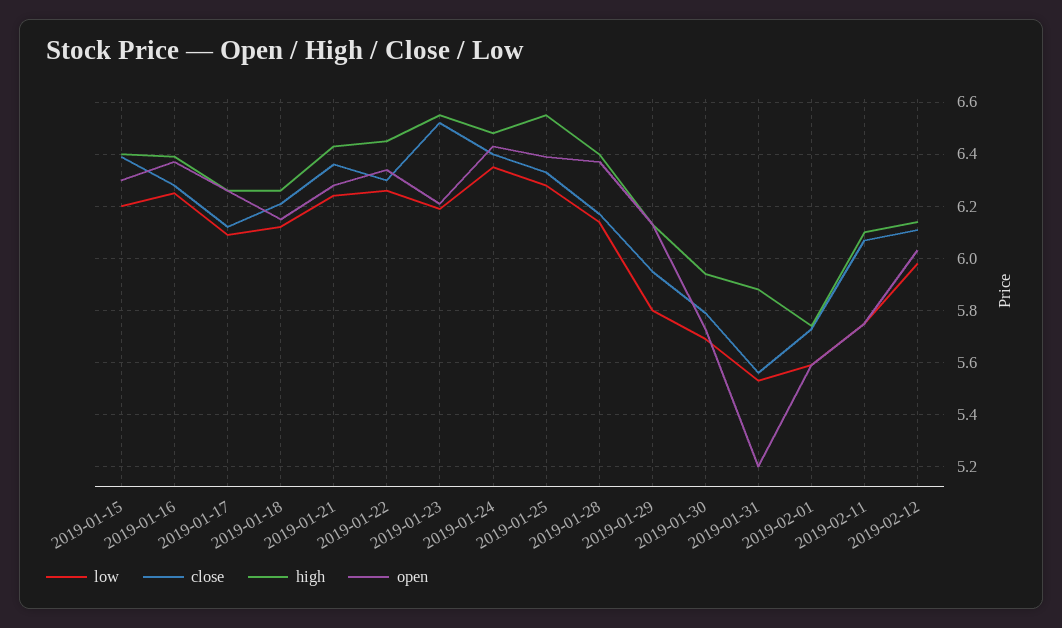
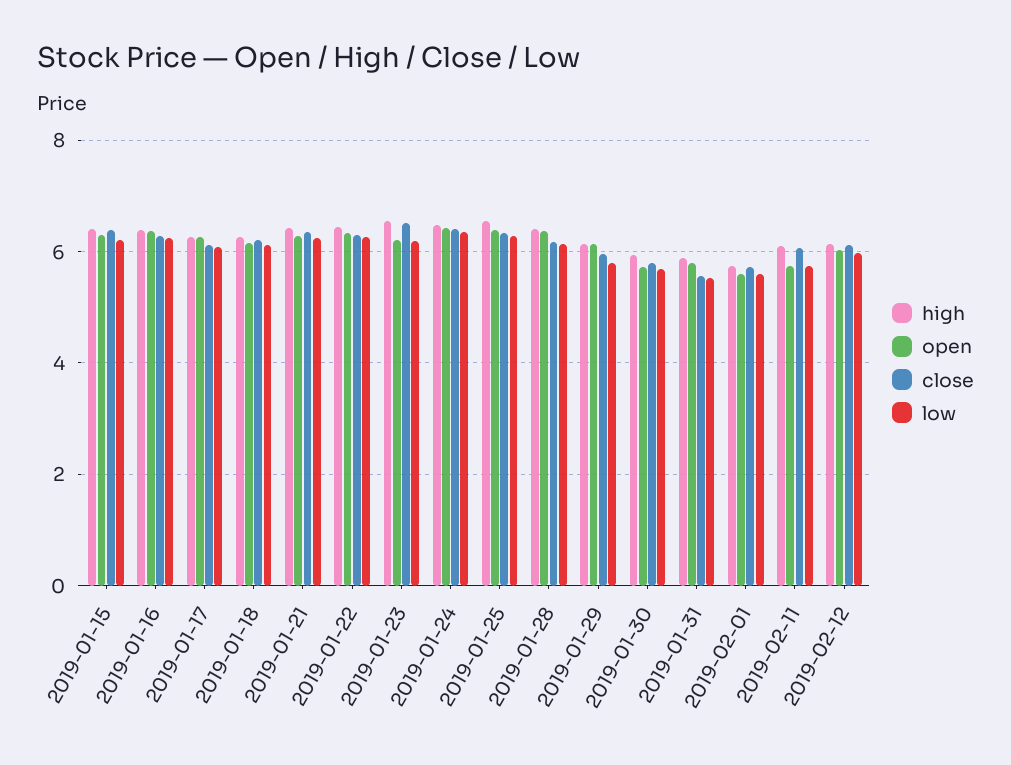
  {
    "low": {
      "2019-01-15": 6.2,
      "2019-01-16": 6.25,
      "2019-01-17": 6.1,
      "2019-01-18": 6.1,
      "2019-01-21": 6.25,
      "2019-01-22": 6.25,
      "2019-01-23": 6.2,
      "2019-01-24": 6.35,
      "2019-01-25": 6.3,
      "2019-01-28": 6.15,
      "2019-01-29": 5.8,
      "2019-01-30": 5.7,
      "2019-01-31": 5.55,
      "2019-02-01": 5.6,
      "2019-02-11": 5.75,
      "2019-02-12": 6
    },
    "close": {
      "2019-01-15": 6.4,
      "2019-01-16": 6.3,
      "2019-01-17": 6.1,
      "2019-01-18": 6.2,
      "2019-01-21": 6.35,
      "2019-01-22": 6.3,
      "2019-01-23": 6.5,
      "2019-01-24": 6.4,
      "2019-01-25": 6.35,
      "2019-01-28": 6.15,
      "2019-01-29": 5.95,
      "2019-01-30": 5.8,
      "2019-01-31": 5.55,
      "2019-02-01": 5.75,
      "2019-02-11": 6.05,
      "2019-02-12": 6.1
    },
    "high": {
      "2019-01-15": 6.4,
      "2019-01-16": 6.4,
      "2019-01-17": 6.25,
      "2019-01-18": 6.25,
      "2019-01-21": 6.45,
      "2019-01-22": 6.45,
      "2019-01-23": 6.55,
      "2019-01-24": 6.5,
      "2019-01-25": 6.55,
      "2019-01-28": 6.4,
      "2019-01-29": 6.15,
      "2019-01-30": 5.95,
      "2019-01-31": 5.9,
      "2019-02-01": 5.75,
      "2019-02-11": 6.1,
      "2019-02-12": 6.15
    },
    "open": {
      "2019-01-15": 6.3,
      "2019-01-16": 6.35,
      "2019-01-17": 6.25,
      "2019-01-18": 6.15,
      "2019-01-21": 6.3,
      "2019-01-22": 6.35,
      "2019-01-23": 6.2,
      "2019-01-24": 6.45,
      "2019-01-25": 6.4,
      "2019-01-28": 6.35,
      "2019-01-29": 6.15,
      "2019-01-30": 5.75,
-     "2019-01-31": 5.2,
+     "2019-01-31": 5.8,
      "2019-02-01": 5.6,
      "2019-02-11": 5.75,
      "2019-02-12": 6.05
    }
  }

